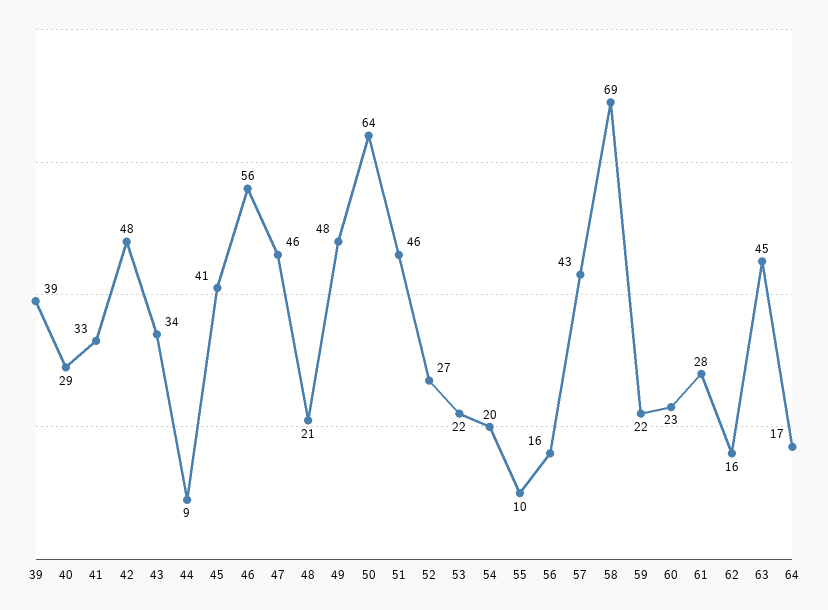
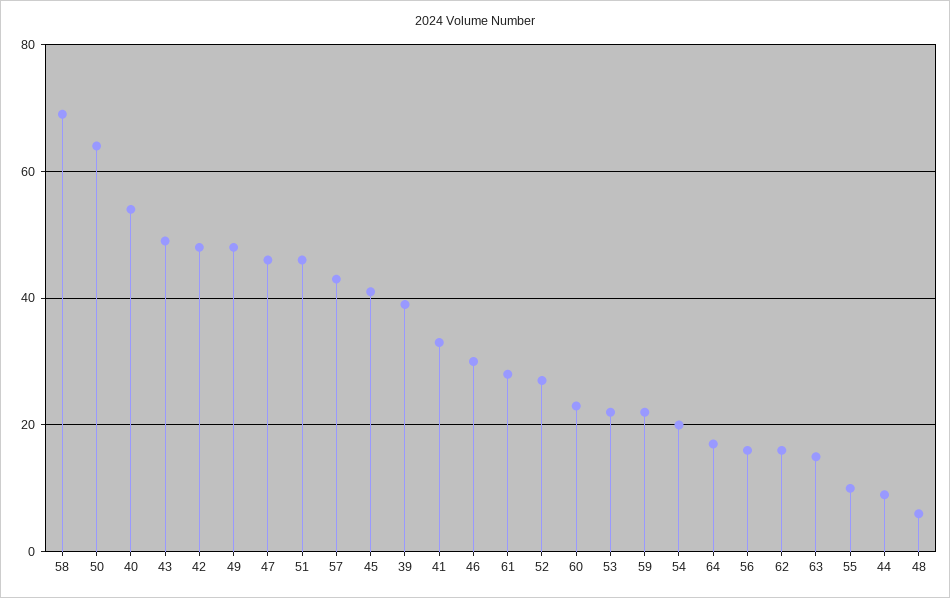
  {
    "39": 39,
-   "40": 29,
+   "40": 55,
    "41": 33,
    "42": 48,
-   "43": 34,
+   "43": 50,
    "44": 9,
    "45": 41,
-   "46": 56,
+   "46": 30,
    "47": 46,
-   "48": 21,
+   "48": 5,
    "49": 48,
    "50": 64,
    "51": 46,
    "52": 27,
    "53": 22,
    "54": 20,
    "55": 10,
    "56": 16,
    "57": 43,
    "58": 69,
    "59": 22,
    "60": 23,
    "61": 28,
    "62": 16,
-   "63": 45,
+   "63": 15,
    "64": 17
  }

